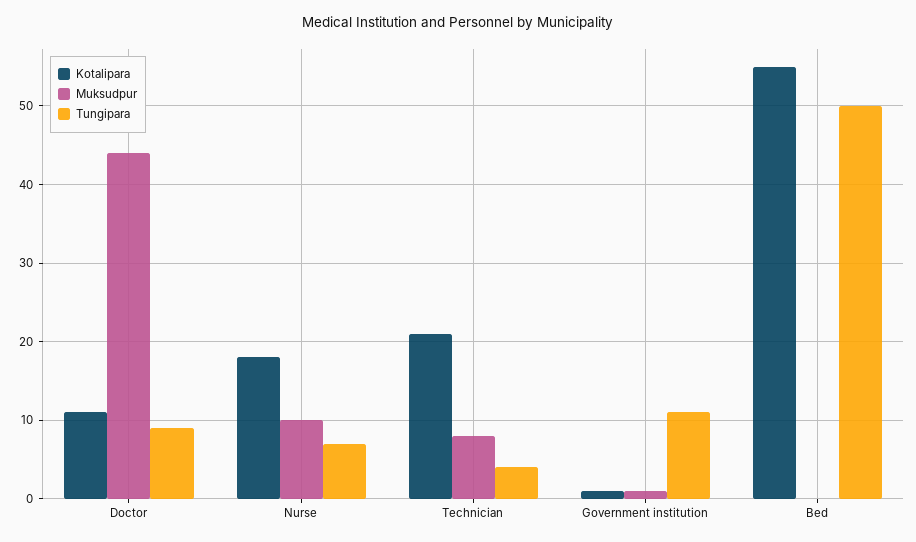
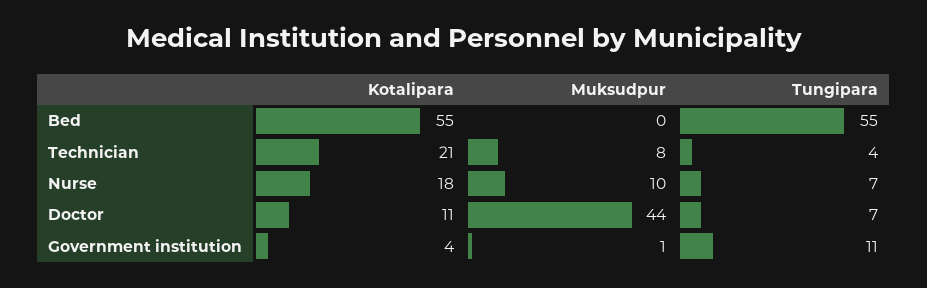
  {
    "Kotalipara": {
      "Doctor": 11,
      "Nurse": 18,
      "Technician": 21,
-     "Government institution": 1,
+     "Government institution": 4,
      "Bed": 55
    },
    "Muksudpur": {
      "Doctor": 44,
      "Nurse": 10,
      "Technician": 8,
      "Government institution": 1,
      "Bed": 0
    },
    "Tungipara": {
-     "Doctor": 9,
+     "Doctor": 7,
      "Nurse": 7,
      "Technician": 4,
      "Government institution": 11,
-     "Bed": 50
+     "Bed": 55
    }
  }

